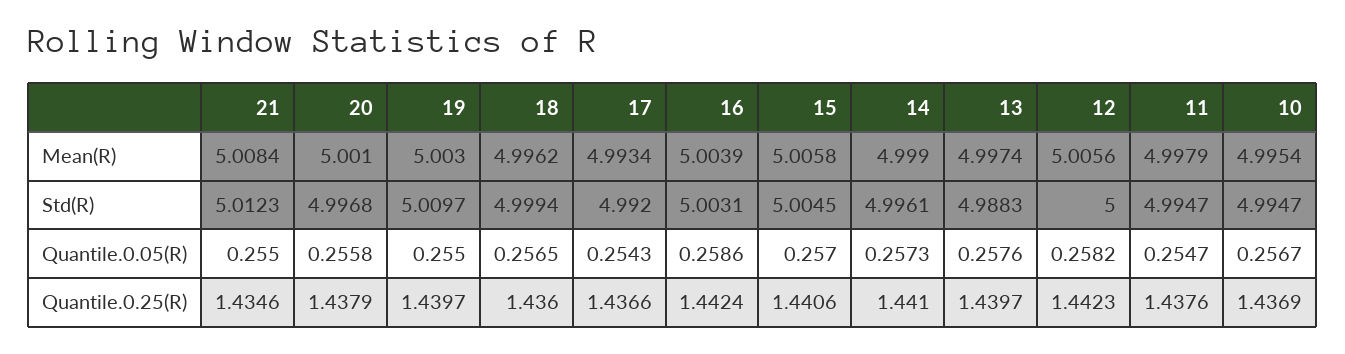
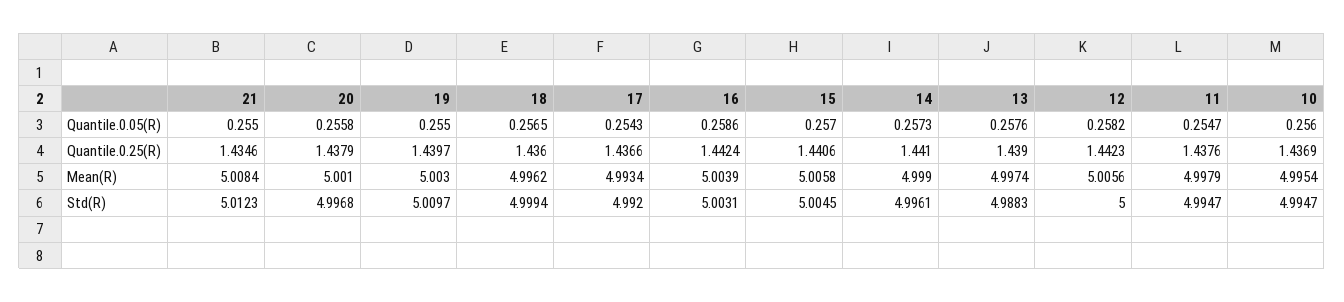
  {
    "21": {
      "Mean(R)": 5.0084,
      "Std(R)": 5.0123,
      "Quantile.0.05(R)": 0.255,
      "Quantile.0.25(R)": 1.4346
    },
    "20": {
      "Mean(R)": 5.001,
      "Std(R)": 4.9968,
      "Quantile.0.05(R)": 0.2558,
      "Quantile.0.25(R)": 1.4379
    },
    "19": {
      "Mean(R)": 5.003,
      "Std(R)": 5.0097,
      "Quantile.0.05(R)": 0.255,
      "Quantile.0.25(R)": 1.4397
    },
    "18": {
      "Mean(R)": 4.9962,
      "Std(R)": 4.9994,
      "Quantile.0.05(R)": 0.2565,
      "Quantile.0.25(R)": 1.436
    },
    "17": {
      "Mean(R)": 4.9934,
      "Std(R)": 4.992,
      "Quantile.0.05(R)": 0.2543,
      "Quantile.0.25(R)": 1.4366
    },
    "16": {
      "Mean(R)": 5.0039,
      "Std(R)": 5.0031,
      "Quantile.0.05(R)": 0.2586,
      "Quantile.0.25(R)": 1.4424
    },
    "15": {
      "Mean(R)": 5.0058,
      "Std(R)": 5.0045,
      "Quantile.0.05(R)": 0.257,
      "Quantile.0.25(R)": 1.4406
    },
    "14": {
      "Mean(R)": 4.999,
      "Std(R)": 4.9961,
      "Quantile.0.05(R)": 0.2573,
      "Quantile.0.25(R)": 1.441
    },
    "13": {
      "Mean(R)": 4.9974,
      "Std(R)": 4.9883,
      "Quantile.0.05(R)": 0.2576,
-     "Quantile.0.25(R)": 1.4397
+     "Quantile.0.25(R)": 1.439
    },
    "12": {
      "Mean(R)": 5.0056,
      "Std(R)": 5,
      "Quantile.0.05(R)": 0.2582,
      "Quantile.0.25(R)": 1.4423
    },
    "11": {
      "Mean(R)": 4.9979,
      "Std(R)": 4.9947,
      "Quantile.0.05(R)": 0.2547,
      "Quantile.0.25(R)": 1.4376
    },
    "10": {
      "Mean(R)": 4.9954,
      "Std(R)": 4.9947,
-     "Quantile.0.05(R)": 0.2567,
+     "Quantile.0.05(R)": 0.256,
      "Quantile.0.25(R)": 1.4369
    }
  }

